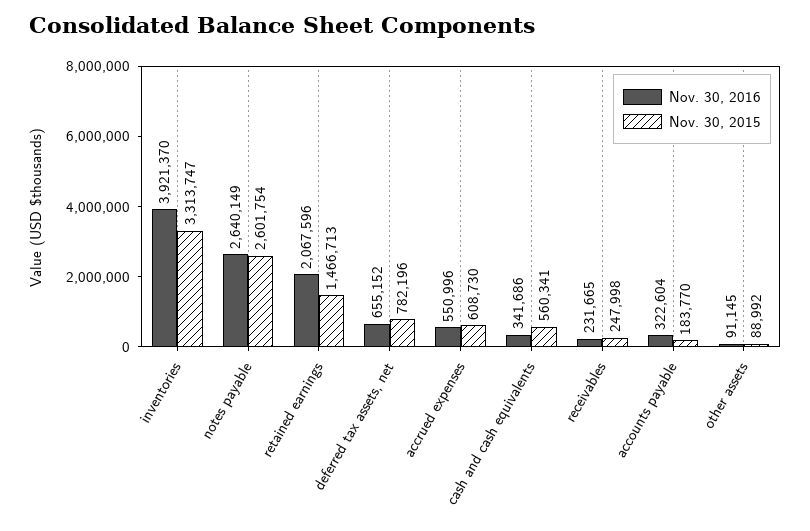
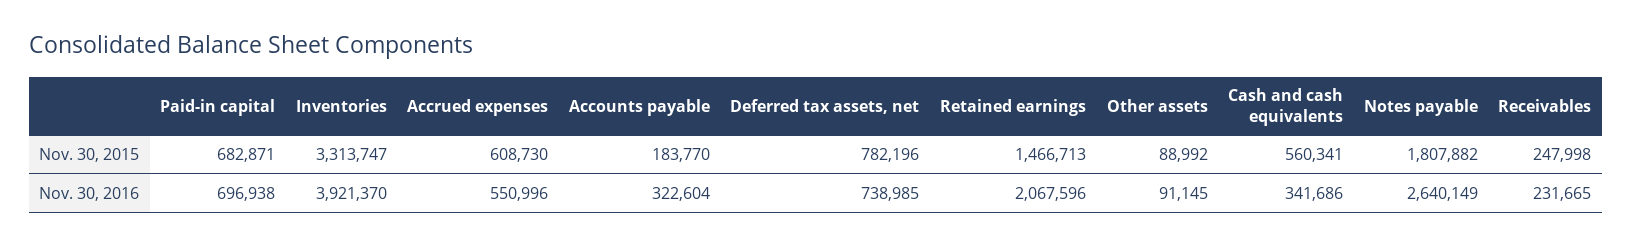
  {
    "Nov. 30, 2016": {
      "inventories": 3921370,
      "notes payable": 2640149,
      "retained earnings": 2067596,
-     "deferred tax assets, net": 655152,
+     "deferred tax assets, net": 738985,
      "accrued expenses": 550996,
      "cash and cash equivalents": 341686,
      "receivables": 231665,
      "accounts payable": 322604,
-     "other assets": 91145
+     "other assets": 91145,
+     "Paid-in capital": 696938
    },
    "Nov. 30, 2015": {
      "inventories": 3313747,
-     "notes payable": 2601754,
+     "notes payable": 1807882,
      "retained earnings": 1466713,
      "deferred tax assets, net": 782196,
      "accrued expenses": 608730,
      "cash and cash equivalents": 560341,
      "receivables": 247998,
      "accounts payable": 183770,
-     "other assets": 88992
+     "other assets": 88992,
+     "Paid-in capital": 682871
    }
  }

